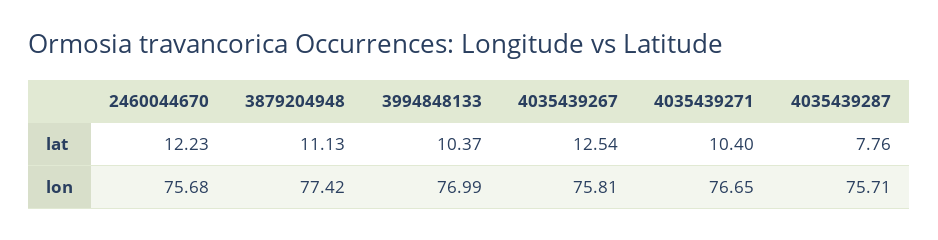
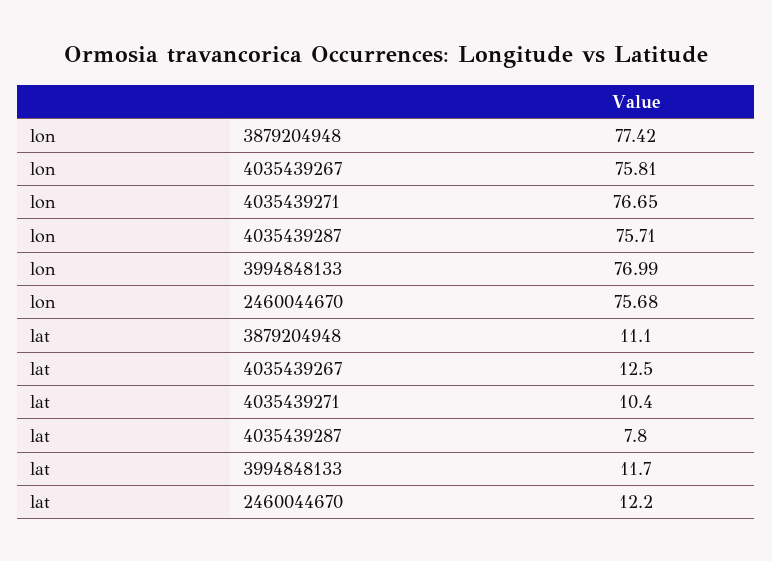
  {
    "2460044670": {
      "lat": 12.23,
      "lon": 75.68
    },
    "3879204948": {
      "lat": 11.13,
      "lon": 77.42
    },
    "3994848133": {
-     "lat": 10.37,
+     "lat": 11.7,
      "lon": 76.99
    },
    "4035439267": {
      "lat": 12.54,
      "lon": 75.81
    },
    "4035439271": {
      "lat": 10.4,
      "lon": 76.65
    },
    "4035439287": {
      "lat": 7.76,
      "lon": 75.71
    }
  }

